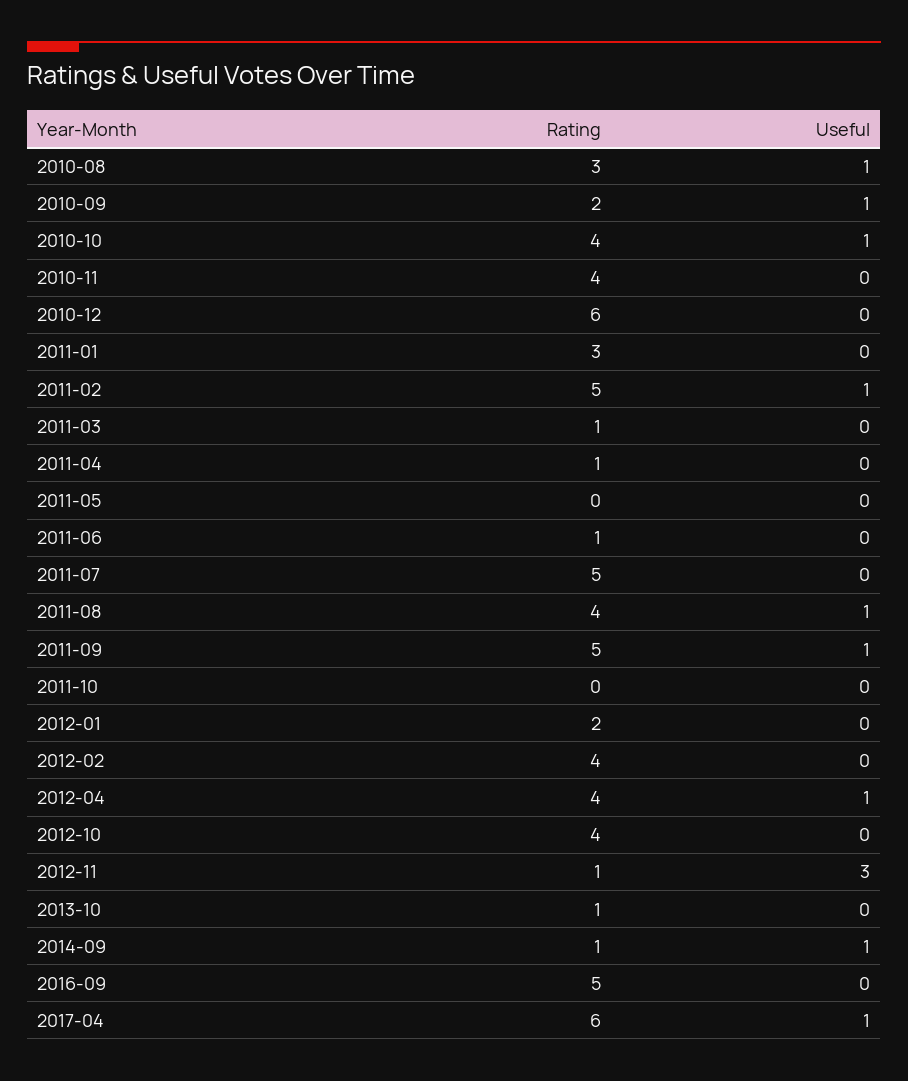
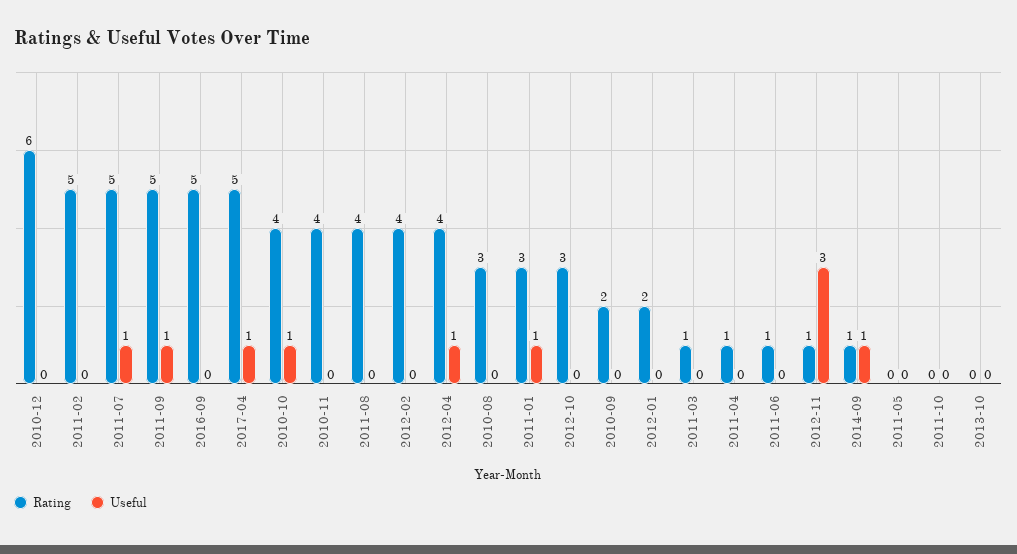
  {
    "Rating": {
      "2010-08": 3,
      "2010-09": 2,
      "2010-10": 4,
      "2010-11": 4,
      "2010-12": 6,
      "2011-01": 3,
      "2011-02": 5,
      "2011-03": 1,
      "2011-04": 1,
      "2011-05": 0,
      "2011-06": 1,
      "2011-07": 5,
      "2011-08": 4,
      "2011-09": 5,
      "2011-10": 0,
      "2012-01": 2,
      "2012-02": 4,
      "2012-04": 4,
-     "2012-10": 4,
+     "2012-10": 3,
      "2012-11": 1,
-     "2013-10": 1,
+     "2013-10": 0,
      "2014-09": 1,
      "2016-09": 5,
-     "2017-04": 6
+     "2017-04": 5
    },
    "Useful": {
-     "2010-08": 1,
+     "2010-08": 0,
-     "2010-09": 1,
+     "2010-09": 0,
      "2010-10": 1,
      "2010-11": 0,
      "2010-12": 0,
-     "2011-01": 0,
+     "2011-01": 1,
-     "2011-02": 1,
+     "2011-02": 0,
      "2011-03": 0,
      "2011-04": 0,
      "2011-05": 0,
      "2011-06": 0,
-     "2011-07": 0,
+     "2011-07": 1,
-     "2011-08": 1,
+     "2011-08": 0,
      "2011-09": 1,
      "2011-10": 0,
      "2012-01": 0,
      "2012-02": 0,
      "2012-04": 1,
      "2012-10": 0,
      "2012-11": 3,
      "2013-10": 0,
      "2014-09": 1,
      "2016-09": 0,
      "2017-04": 1
    }
  }

